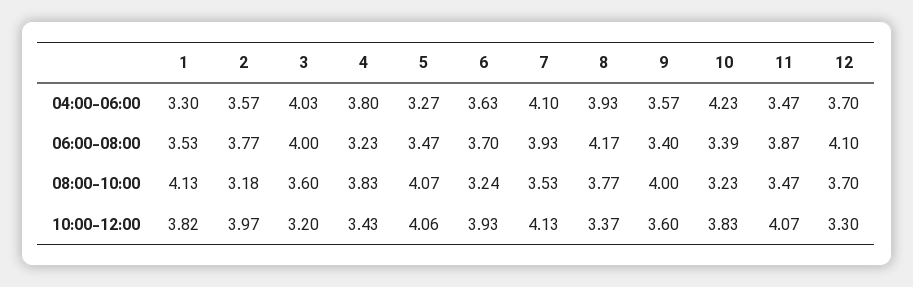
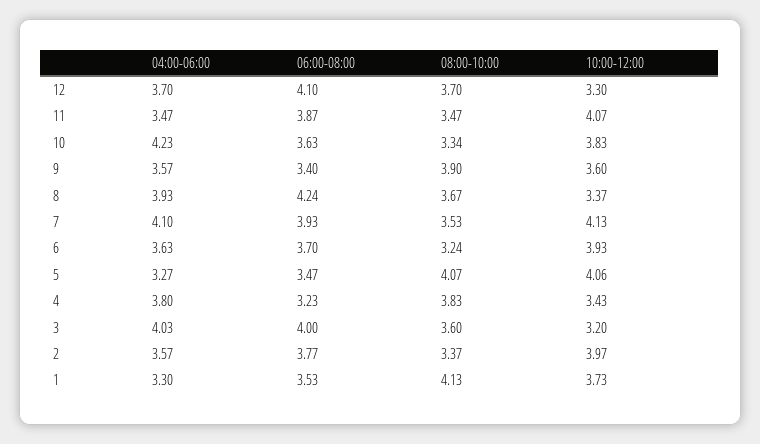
  {
    "1": {
      "04:00-06:00": 3.3,
      "06:00-08:00": 3.53,
      "08:00-10:00": 4.13,
-     "10:00-12:00": 3.82
+     "10:00-12:00": 3.73
    },
    "2": {
      "04:00-06:00": 3.57,
      "06:00-08:00": 3.77,
-     "08:00-10:00": 3.18,
+     "08:00-10:00": 3.37,
      "10:00-12:00": 3.97
    },
    "3": {
      "04:00-06:00": 4.03,
      "06:00-08:00": 4,
      "08:00-10:00": 3.6,
      "10:00-12:00": 3.2
    },
    "4": {
      "04:00-06:00": 3.8,
      "06:00-08:00": 3.23,
      "08:00-10:00": 3.83,
      "10:00-12:00": 3.43
    },
    "5": {
      "04:00-06:00": 3.27,
      "06:00-08:00": 3.47,
      "08:00-10:00": 4.07,
      "10:00-12:00": 4.06
    },
    "6": {
      "04:00-06:00": 3.63,
      "06:00-08:00": 3.7,
      "08:00-10:00": 3.24,
      "10:00-12:00": 3.93
    },
    "7": {
      "04:00-06:00": 4.1,
      "06:00-08:00": 3.93,
      "08:00-10:00": 3.53,
      "10:00-12:00": 4.13
    },
    "8": {
      "04:00-06:00": 3.93,
-     "06:00-08:00": 4.17,
+     "06:00-08:00": 4.24,
-     "08:00-10:00": 3.77,
+     "08:00-10:00": 3.67,
      "10:00-12:00": 3.37
    },
    "9": {
      "04:00-06:00": 3.57,
      "06:00-08:00": 3.4,
-     "08:00-10:00": 4,
+     "08:00-10:00": 3.9,
      "10:00-12:00": 3.6
    },
    "10": {
      "04:00-06:00": 4.23,
-     "06:00-08:00": 3.39,
+     "06:00-08:00": 3.63,
-     "08:00-10:00": 3.23,
+     "08:00-10:00": 3.34,
      "10:00-12:00": 3.83
    },
    "11": {
      "04:00-06:00": 3.47,
      "06:00-08:00": 3.87,
      "08:00-10:00": 3.47,
      "10:00-12:00": 4.07
    },
    "12": {
      "04:00-06:00": 3.7,
      "06:00-08:00": 4.1,
      "08:00-10:00": 3.7,
      "10:00-12:00": 3.3
    }
  }

